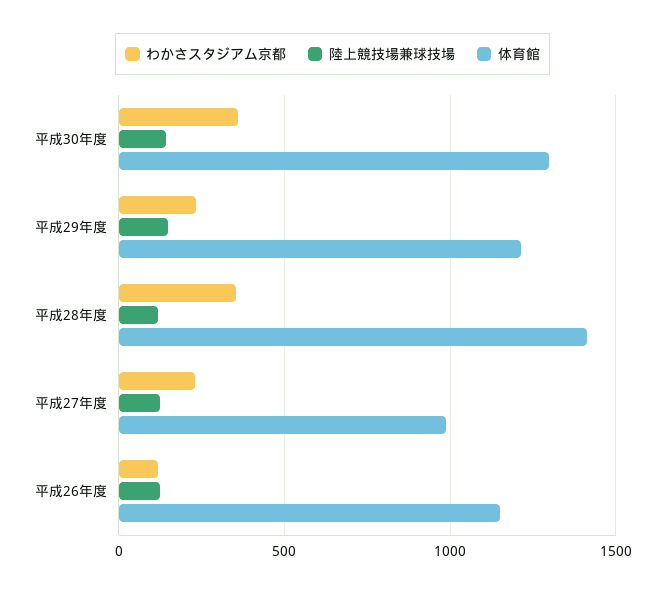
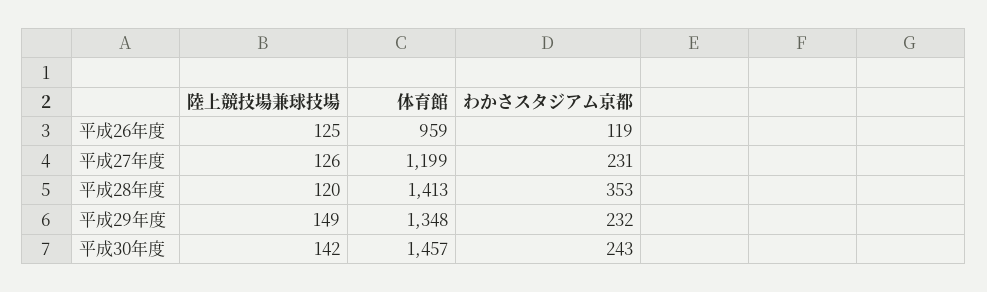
  {
    "わかさスタジアム京都": {
-     "平成30年度": 350,
+     "平成30年度": 243,
      "平成29年度": 232,
      "平成28年度": 353,
      "平成27年度": 231,
      "平成26年度": 119
    },
    "陸上競技場兼球技場": {
      "平成30年度": 142,
      "平成29年度": 149,
      "平成28年度": 120,
      "平成27年度": 126,
      "平成26年度": 125
    },
    "体育館": {
-     "平成30年度": 1300,
+     "平成30年度": 1457,
-     "平成29年度": 1200,
+     "平成29年度": 1348,
      "平成28年度": 1413,
-     "平成27年度": 1000,
+     "平成27年度": 1199,
-     "平成26年度": 1150
+     "平成26年度": 959
    }
  }

